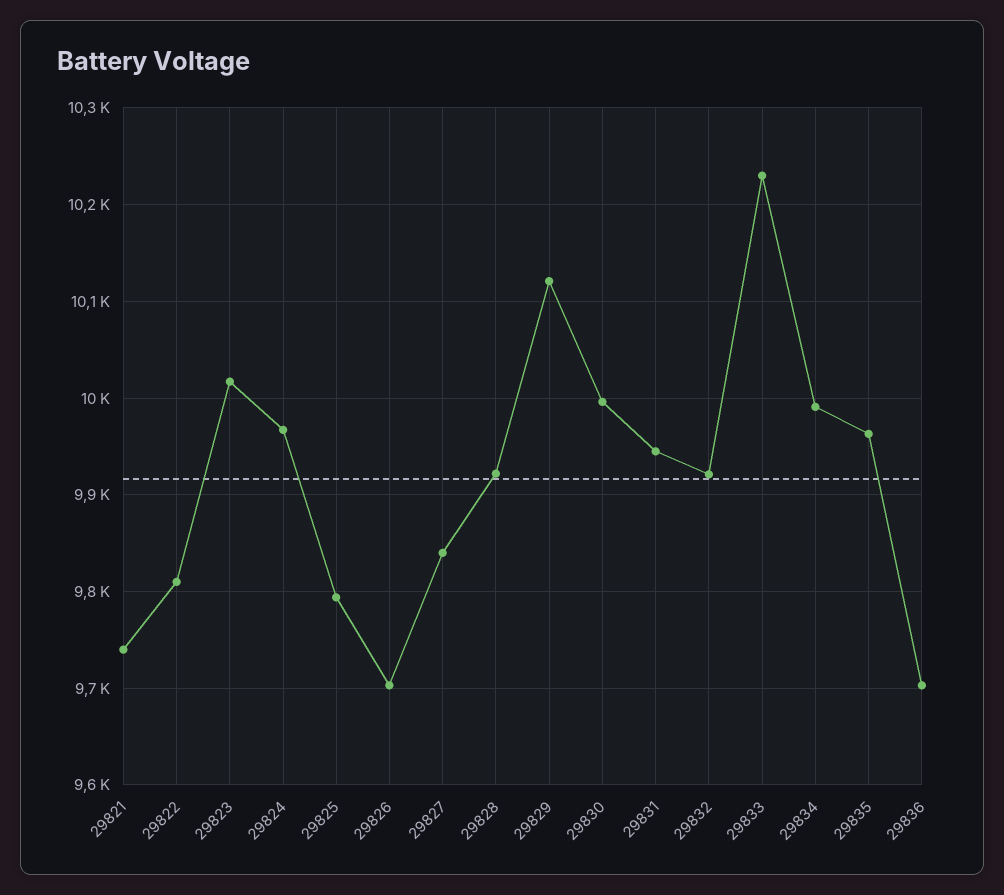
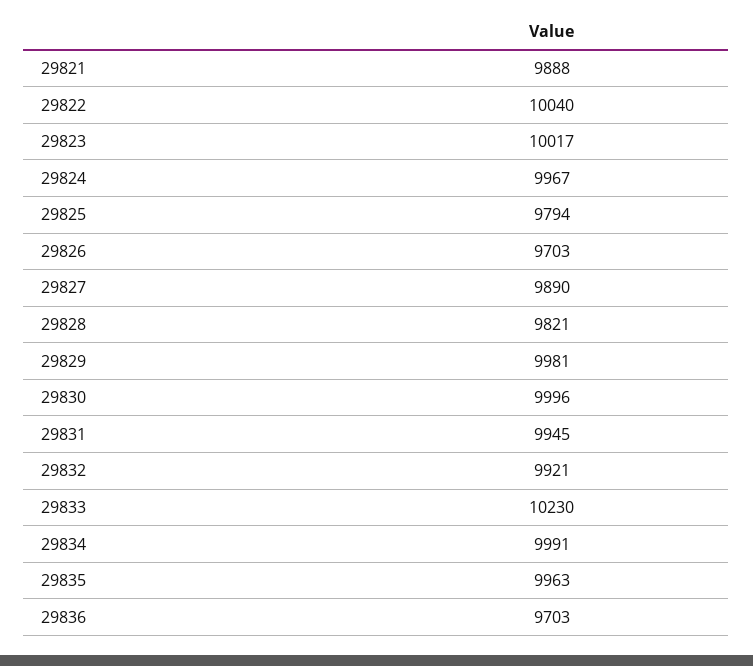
  {
-   "29821": 9740,
+   "29821": 9888,
-   "29822": 9810,
+   "29822": 10040,
    "29823": 10017,
    "29824": 9967,
    "29825": 9794,
    "29826": 9703,
-   "29827": 9840,
+   "29827": 9890,
-   "29828": 9920,
+   "29828": 9821,
-   "29829": 10120,
+   "29829": 9981,
    "29830": 9996,
    "29831": 9945,
    "29832": 9921,
    "29833": 10230,
    "29834": 9991,
    "29835": 9963,
    "29836": 9703
  }

